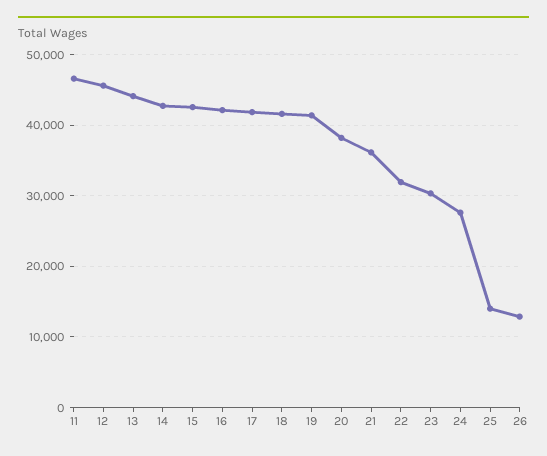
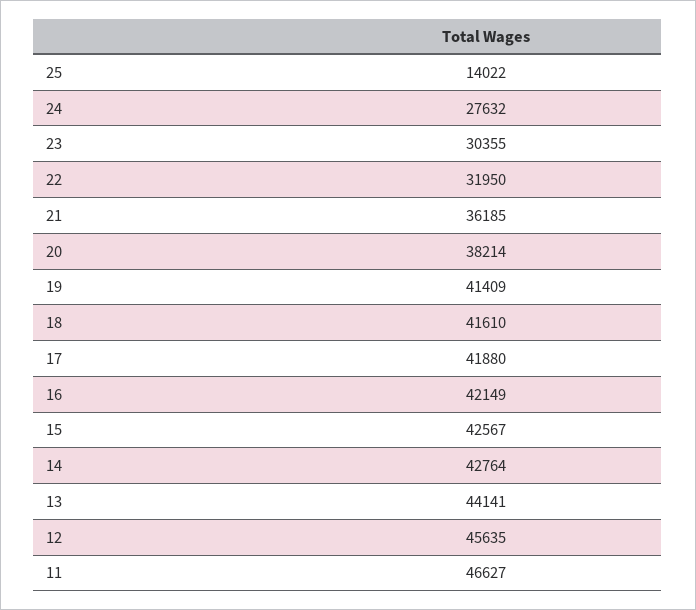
  {
    "11": 46627,
    "12": 45635,
    "13": 44141,
    "14": 42764,
    "15": 42567,
    "16": 42149,
    "17": 41880,
    "18": 41610,
    "19": 41409,
    "20": 38214,
    "21": 36185,
    "22": 31950,
    "23": 30355,
    "24": 27632,
-   "25": 14022,
+   "25": 14022
-   "26": 13000
  }

